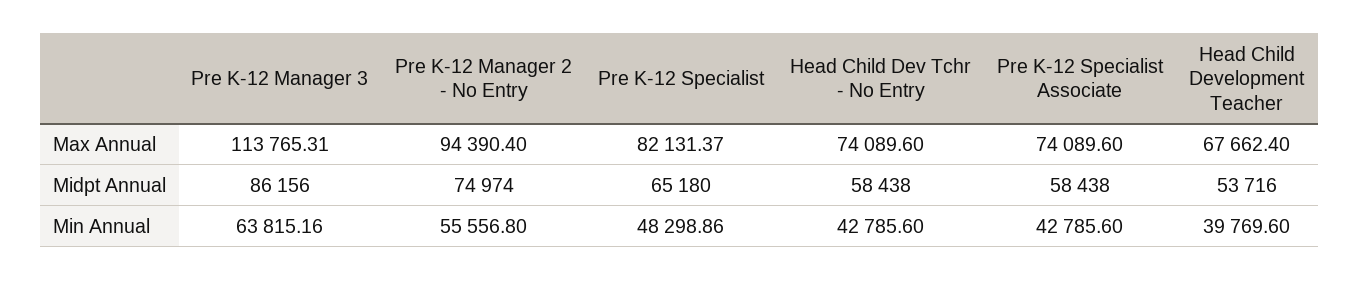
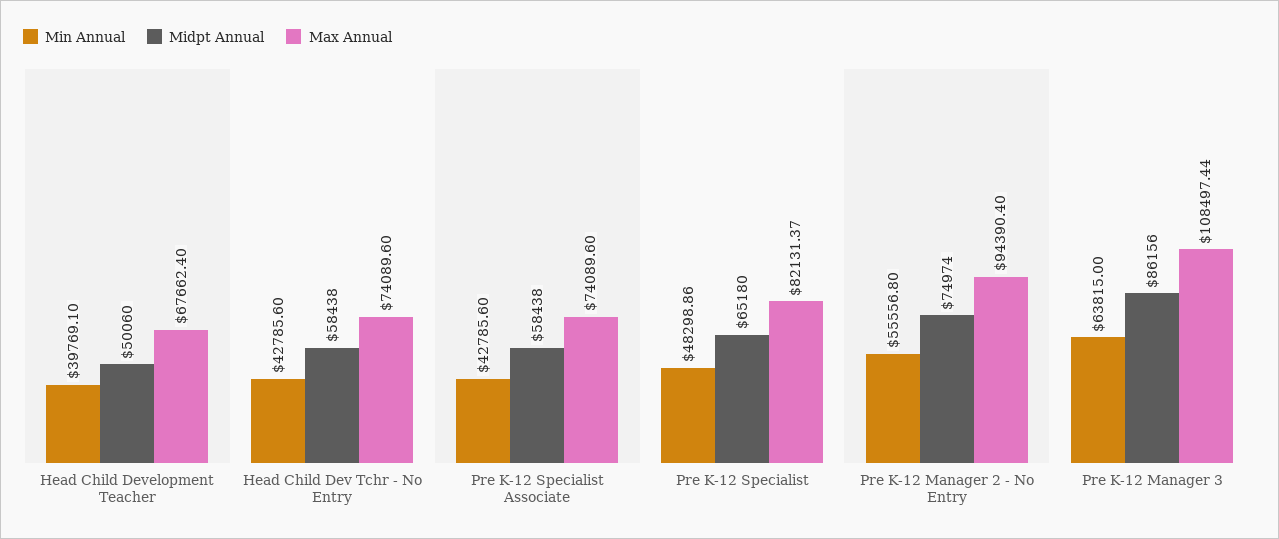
  {
    "Max Annual": {
-     "Pre K-12 Manager 3": 113765.31,
+     "Pre K-12 Manager 3": 108497.44,
      "Pre K-12 Manager 2 - No Entry": 94390.4,
      "Pre K-12 Specialist": 82131.37,
      "Head Child Dev Tchr - No Entry": 74089.6,
      "Pre K-12 Specialist Associate": 74089.6,
      "Head Child Development Teacher": 67662.4
    },
    "Midpt Annual": {
      "Pre K-12 Manager 3": 86156,
      "Pre K-12 Manager 2 - No Entry": 74974,
      "Pre K-12 Specialist": 65180,
      "Head Child Dev Tchr - No Entry": 58438,
      "Pre K-12 Specialist Associate": 58438,
-     "Head Child Development Teacher": 53716
+     "Head Child Development Teacher": 50060
    },
    "Min Annual": {
-     "Pre K-12 Manager 3": 63815.16,
+     "Pre K-12 Manager 3": 63815,
      "Pre K-12 Manager 2 - No Entry": 55556.8,
      "Pre K-12 Specialist": 48298.86,
      "Head Child Dev Tchr - No Entry": 42785.6,
      "Pre K-12 Specialist Associate": 42785.6,
-     "Head Child Development Teacher": 39769.6
+     "Head Child Development Teacher": 39769.1
    }
  }

